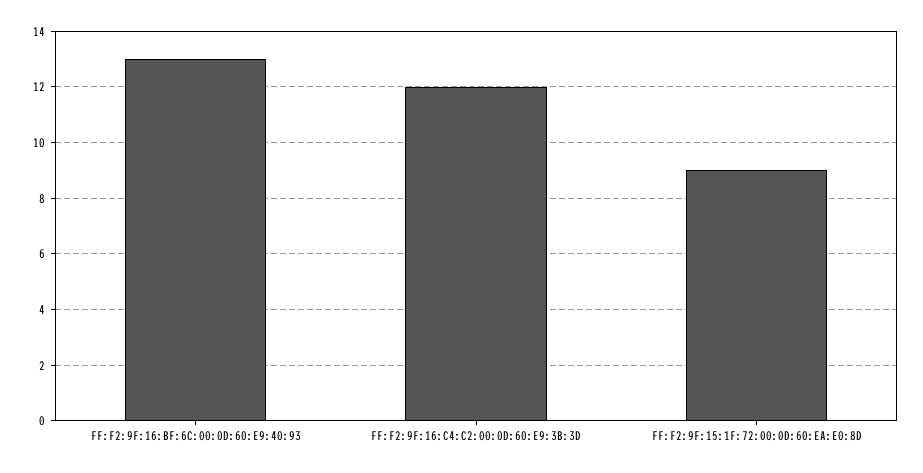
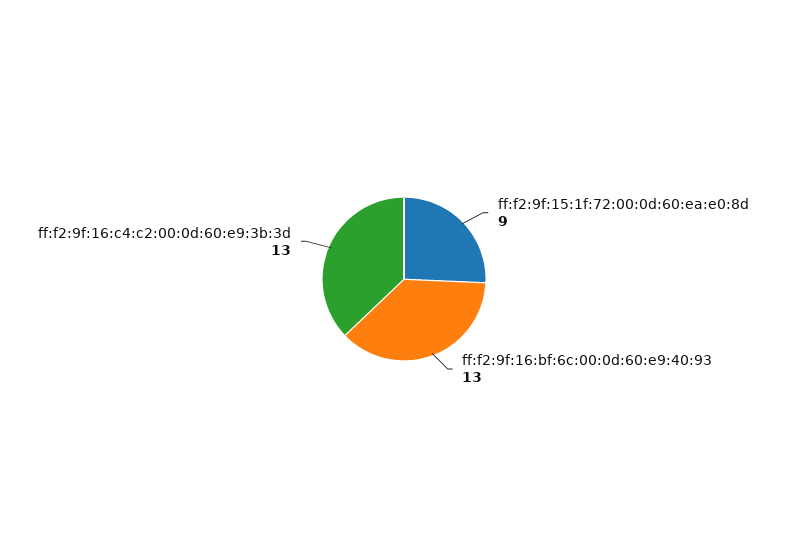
  {
    "FF:F2:9F:16:BF:6C:00:0D:60:E9:40:93": 13,
-   "FF:F2:9F:16:C4:C2:00:0D:60:E9:3B:3D": 12,
+   "FF:F2:9F:16:C4:C2:00:0D:60:E9:3B:3D": 13,
    "FF:F2:9F:15:1F:72:00:0D:60:EA:E0:8D": 9
  }

